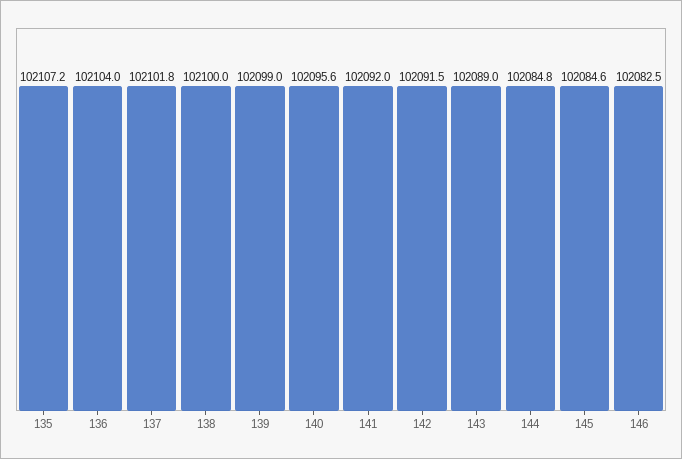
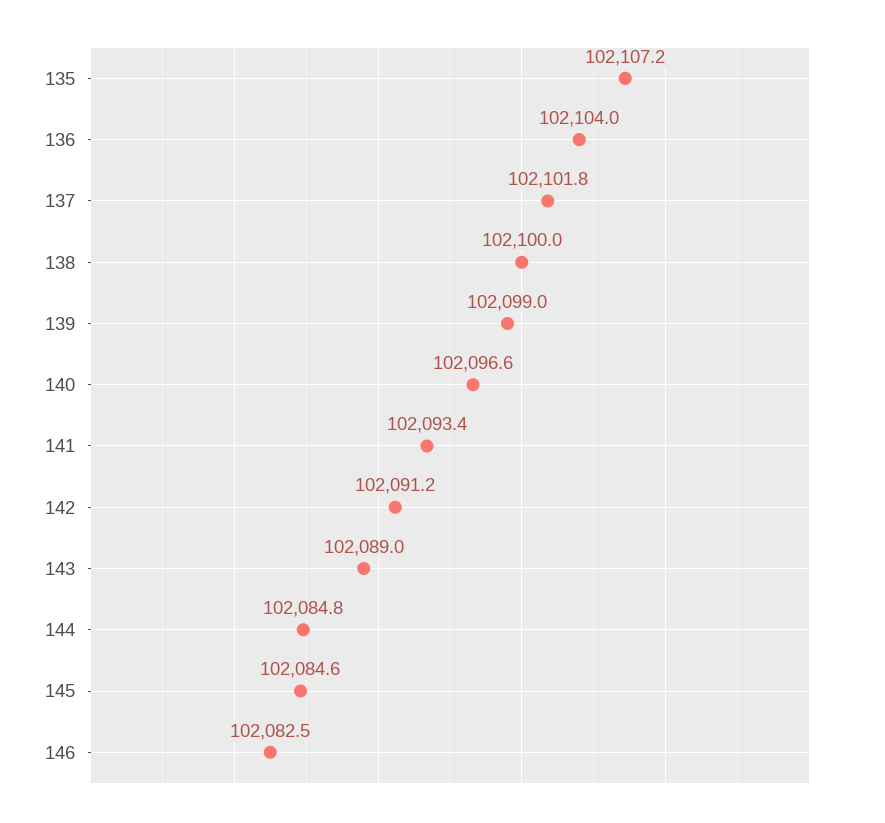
  {
    "135": 102107.2,
    "136": 102104,
    "137": 102101.8,
    "138": 102100,
    "139": 102099,
-   "140": 102095.6,
+   "140": 102096.6,
-   "141": 102092,
+   "141": 102093.4,
-   "142": 102091.5,
+   "142": 102091.2,
    "143": 102089,
    "144": 102084.8,
    "145": 102084.6,
    "146": 102082.5
  }

